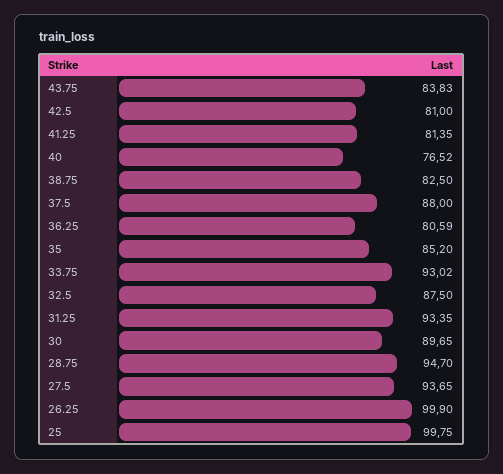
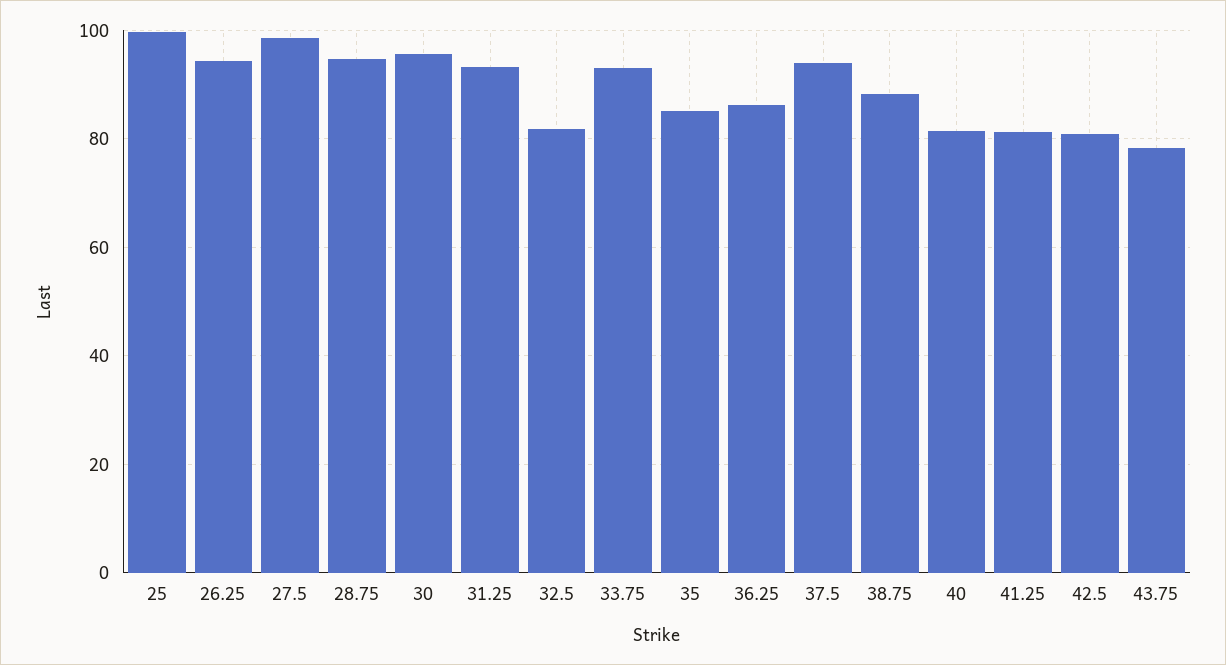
  {
-   "43.75": 83.83,
+   "43.75": 78,
    "42.5": 81,
    "41.25": 81.35,
-   "40": 76.52,
+   "40": 82,
-   "38.75": 82.5,
+   "38.75": 88,
-   "37.5": 88,
+   "37.5": 94,
-   "36.25": 80.59,
+   "36.25": 86,
    "35": 85.2,
    "33.75": 93.02,
-   "32.5": 87.5,
+   "32.5": 82,
    "31.25": 93.35,
-   "30": 89.65,
+   "30": 96,
    "28.75": 94.7,
-   "27.5": 93.65,
+   "27.5": 98,
-   "26.25": 99.9,
+   "26.25": 94,
    "25": 99.75
  }

